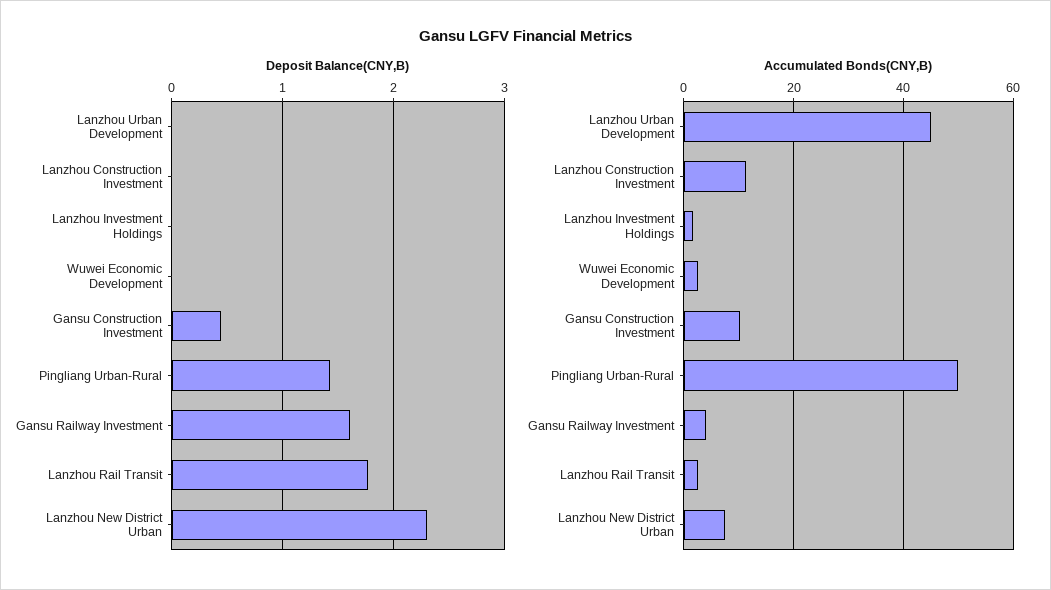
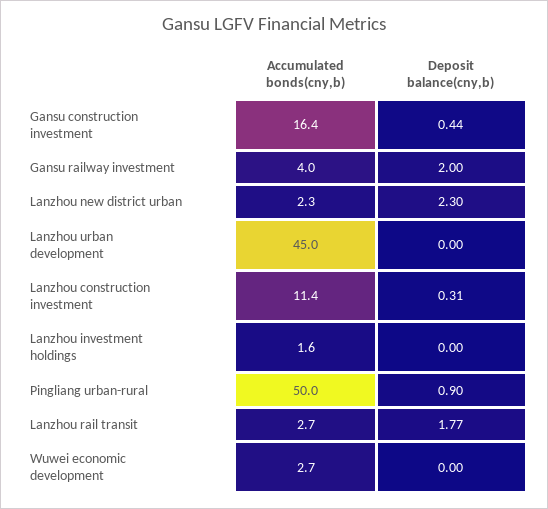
  {
    "Deposit Balance(CNY,B)": {
      "Lanzhou Urban Development": 0,
-     "Lanzhou Construction Investment": 0,
+     "Lanzhou Construction Investment": 0.31,
      "Lanzhou Investment Holdings": 0,
      "Wuwei Economic Development": 0,
      "Gansu Construction Investment": 0.44,
-     "Pingliang Urban-Rural": 1.4,
+     "Pingliang Urban-Rural": 0.9,
-     "Gansu Railway Investment": 1.6,
+     "Gansu Railway Investment": 2,
      "Lanzhou Rail Transit": 1.77,
      "Lanzhou New District Urban": 2.3
    },
    "Accumulated Bonds(CNY,B)": {
      "Lanzhou Urban Development": 45,
      "Lanzhou Construction Investment": 11.4,
      "Lanzhou Investment Holdings": 1.6,
      "Wuwei Economic Development": 2.7,
-     "Gansu Construction Investment": 10,
+     "Gansu Construction Investment": 16.4,
      "Pingliang Urban-Rural": 50,
      "Gansu Railway Investment": 4,
      "Lanzhou Rail Transit": 2.7,
-     "Lanzhou New District Urban": 8
+     "Lanzhou New District Urban": 2.3
    }
  }

